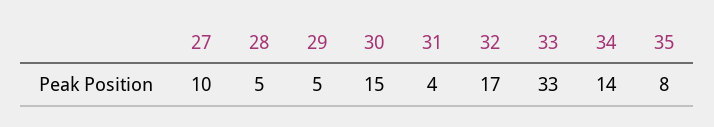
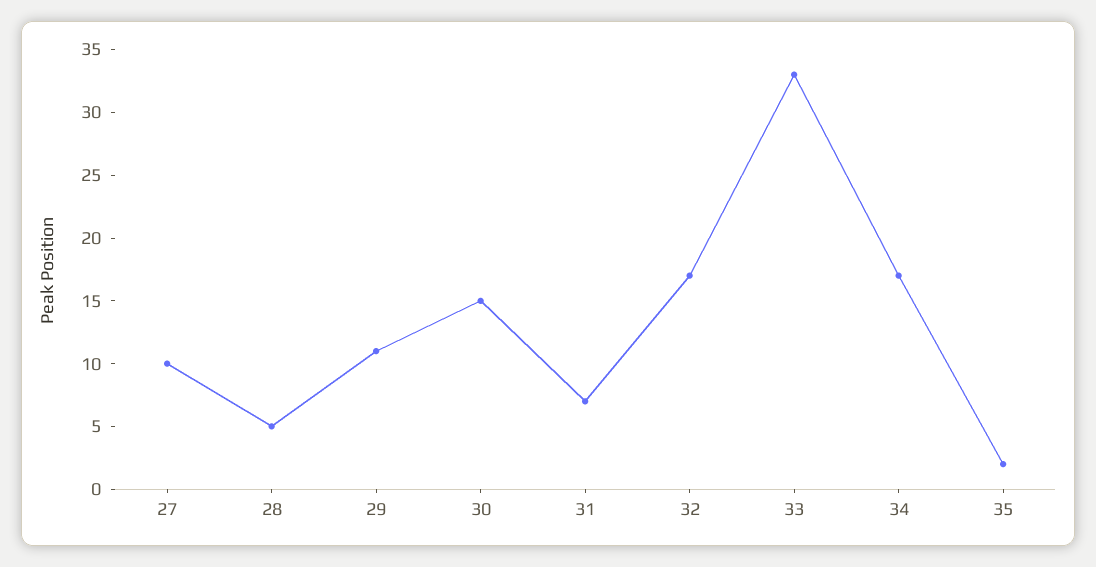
  {
    "27": 10,
    "28": 5,
-   "29": 5,
+   "29": 11,
    "30": 15,
-   "31": 4,
+   "31": 7,
    "32": 17,
    "33": 33,
-   "34": 14,
+   "34": 17,
-   "35": 8
+   "35": 2
  }

